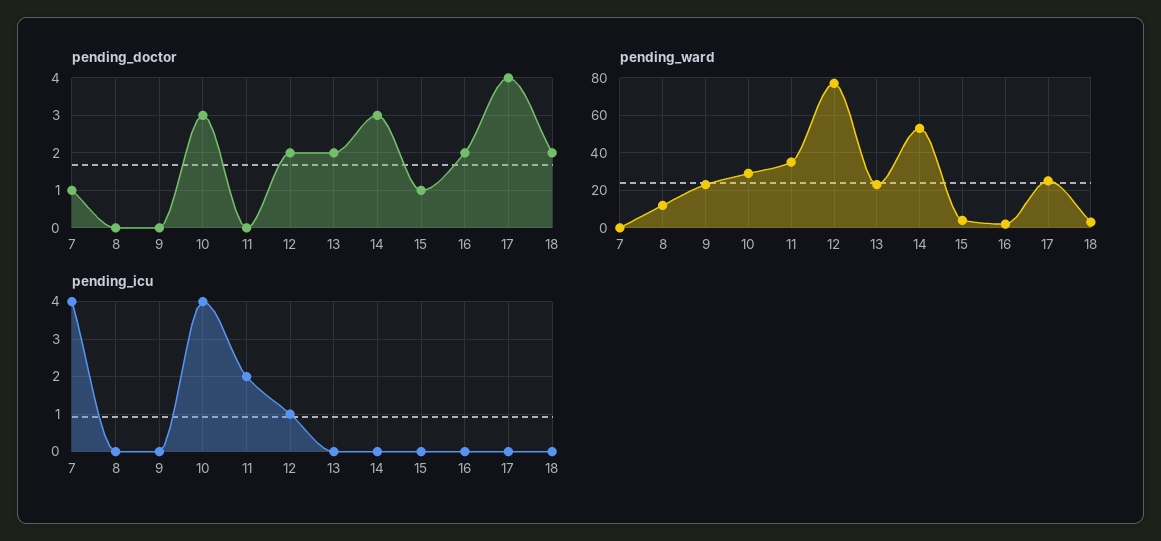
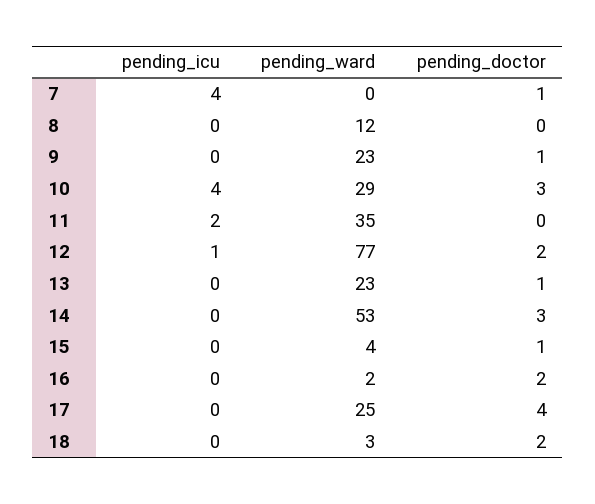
  {
    "pending_doctor": {
      "7": 1,
      "8": 0,
-     "9": 0,
+     "9": 1,
      "10": 3,
      "11": 0,
      "12": 2,
-     "13": 2,
+     "13": 1,
      "14": 3,
      "15": 1,
      "16": 2,
      "17": 4,
      "18": 2
    },
    "pending_ward": {
      "7": 0,
      "8": 12,
      "9": 23,
      "10": 29,
      "11": 35,
      "12": 77,
      "13": 23,
      "14": 53,
      "15": 4,
      "16": 2,
      "17": 25,
      "18": 3
    },
    "pending_icu": {
      "7": 4,
      "8": 0,
      "9": 0,
      "10": 4,
      "11": 2,
      "12": 1,
      "13": 0,
      "14": 0,
      "15": 0,
      "16": 0,
      "17": 0,
      "18": 0
    }
  }

